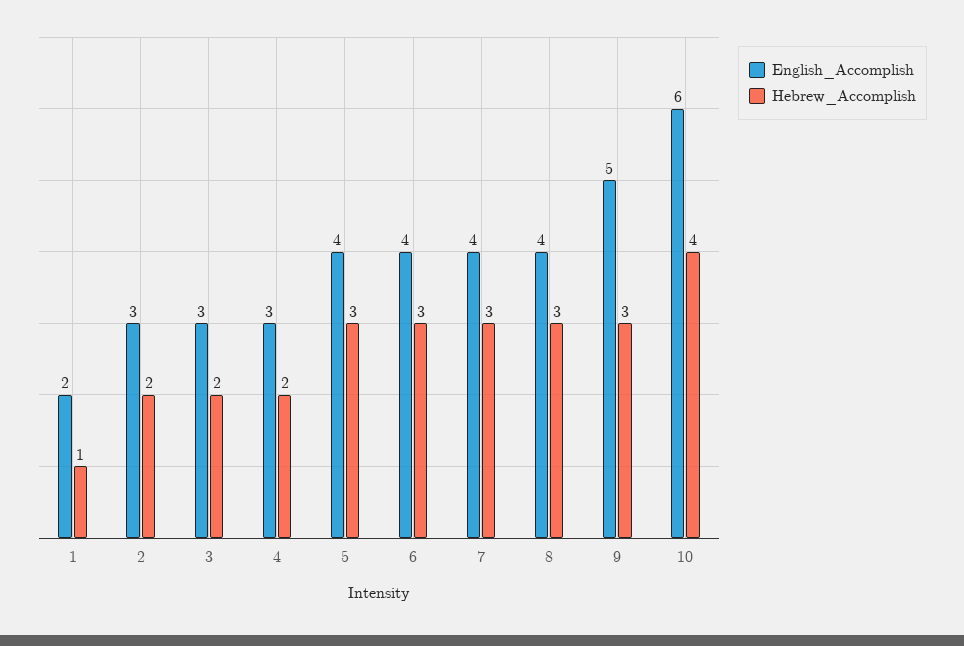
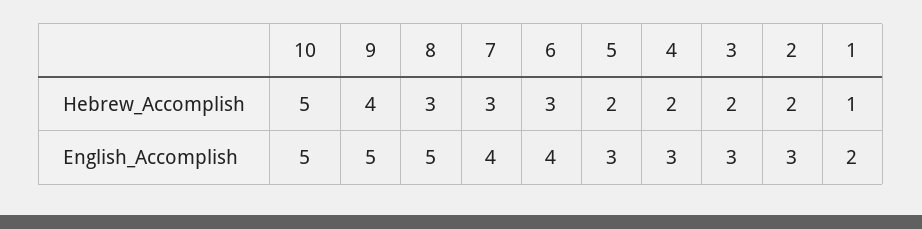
  {
    "English_Accomplish": {
      "1": 2,
      "2": 3,
      "3": 3,
      "4": 3,
-     "5": 4,
+     "5": 3,
      "6": 4,
      "7": 4,
-     "8": 4,
+     "8": 5,
      "9": 5,
-     "10": 6
+     "10": 5
    },
    "Hebrew_Accomplish": {
      "1": 1,
      "2": 2,
      "3": 2,
      "4": 2,
-     "5": 3,
+     "5": 2,
      "6": 3,
      "7": 3,
      "8": 3,
-     "9": 3,
+     "9": 4,
-     "10": 4
+     "10": 5
    }
  }

